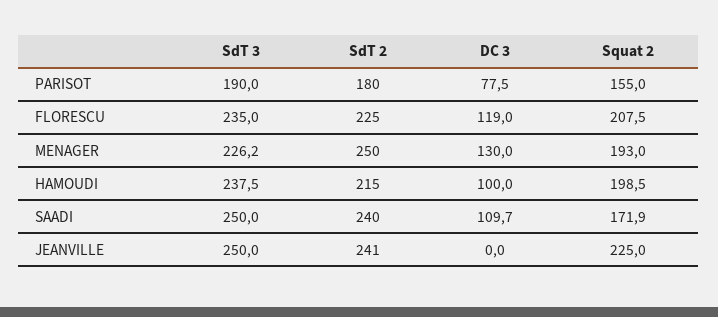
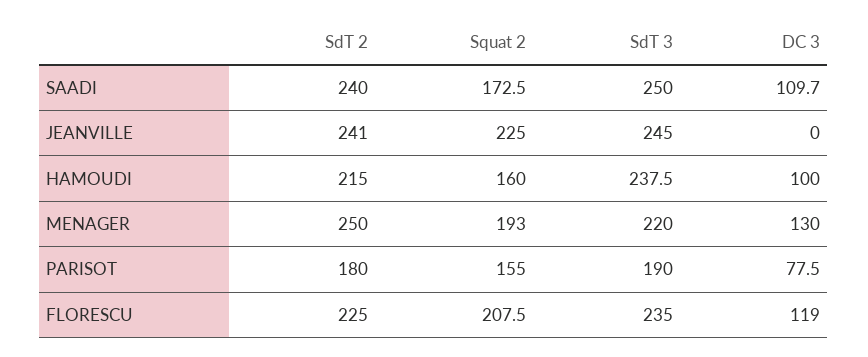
  {
    "SdT 3": {
      "PARISOT": 190,
      "FLORESCU": 235,
-     "MENAGER": 226.2,
+     "MENAGER": 220,
      "HAMOUDI": 237.5,
      "SAADI": 250,
-     "JEANVILLE": 250
+     "JEANVILLE": 245
    },
    "SdT 2": {
      "PARISOT": 180,
      "FLORESCU": 225,
      "MENAGER": 250,
      "HAMOUDI": 215,
      "SAADI": 240,
      "JEANVILLE": 241
    },
    "DC 3": {
      "PARISOT": 77.5,
      "FLORESCU": 119,
      "MENAGER": 130,
      "HAMOUDI": 100,
      "SAADI": 109.7,
      "JEANVILLE": 0
    },
    "Squat 2": {
      "PARISOT": 155,
      "FLORESCU": 207.5,
      "MENAGER": 193,
-     "HAMOUDI": 198.5,
+     "HAMOUDI": 160,
-     "SAADI": 171.9,
+     "SAADI": 172.5,
      "JEANVILLE": 225
    }
  }

